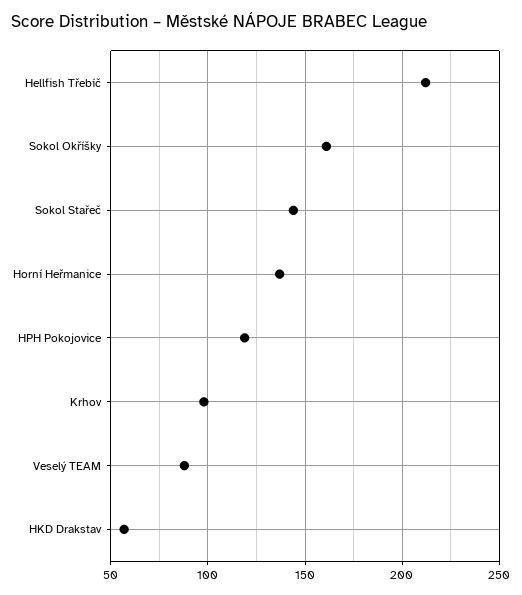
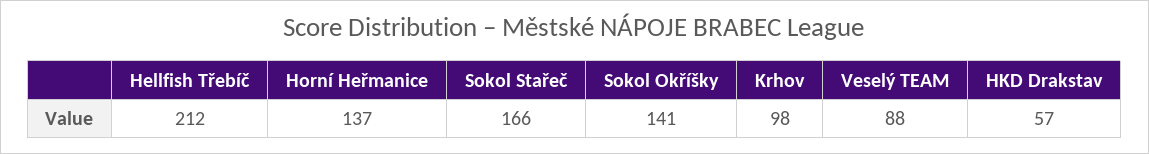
  {
    "Hellfish Třebíč": 212,
-   "Sokol Okříšky": 160,
+   "Sokol Okříšky": 141,
-   "Sokol Stařeč": 145,
+   "Sokol Stařeč": 166,
    "Horní Heřmanice": 137,
-   "HPH Pokojovice": 120,
    "Krhov": 98,
    "Veselý TEAM": 88,
    "HKD Drakstav": 57
  }

